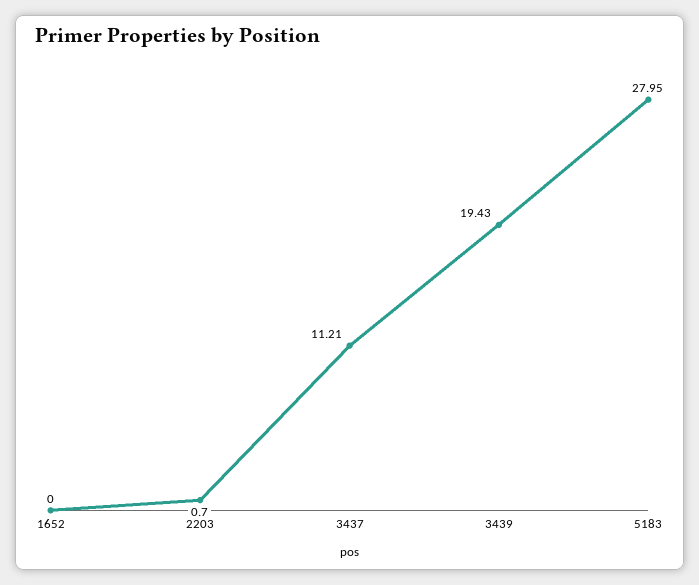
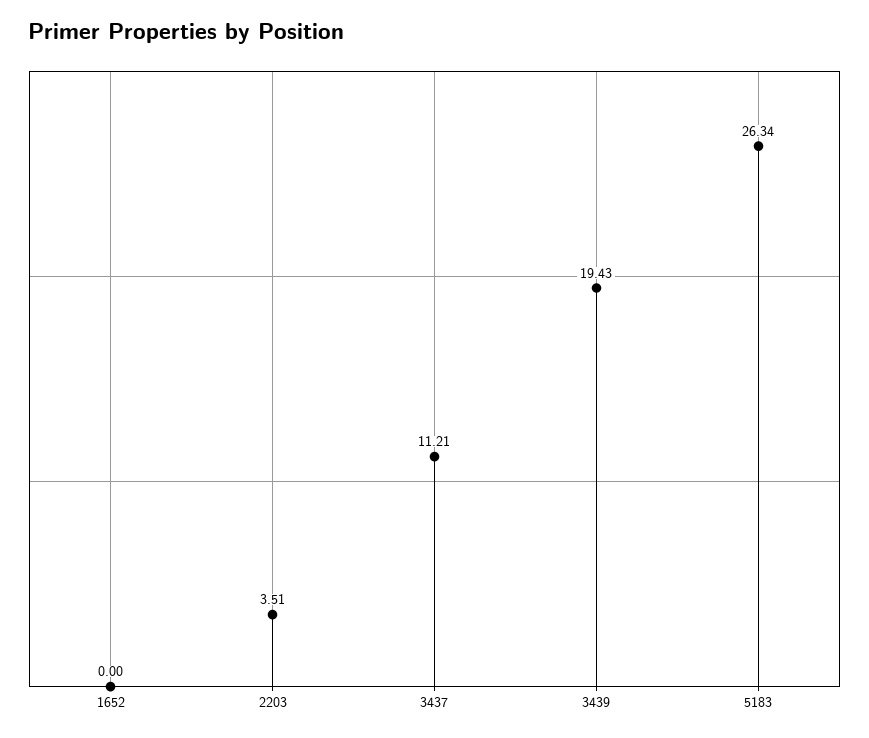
  {
    "1652": 0,
-   "2203": 0.7,
+   "2203": 3.51,
    "3437": 11.21,
    "3439": 19.43,
-   "5183": 27.95
+   "5183": 26.34
  }

